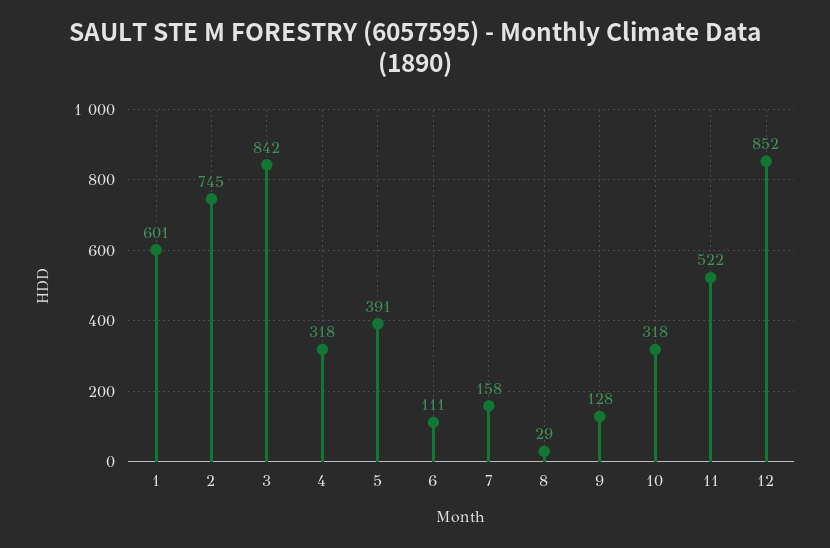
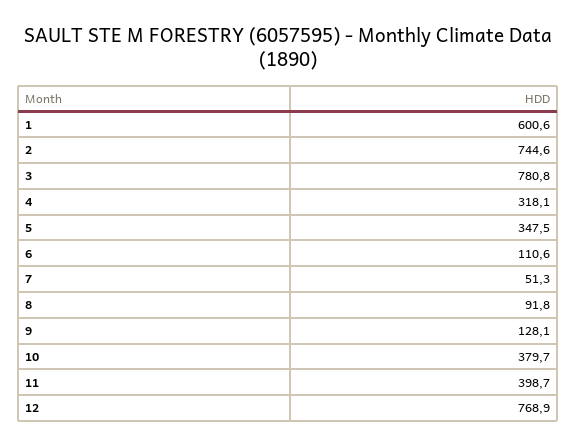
  {
    "1": 600.6,
    "2": 744.6,
-   "3": 842,
+   "3": 780.8,
    "4": 318.1,
-   "5": 391,
+   "5": 347.5,
    "6": 110.6,
-   "7": 158,
+   "7": 51.3,
-   "8": 29,
+   "8": 91.8,
    "9": 128.1,
-   "10": 318,
+   "10": 379.7,
-   "11": 522,
+   "11": 398.7,
-   "12": 852
+   "12": 768.9
  }

